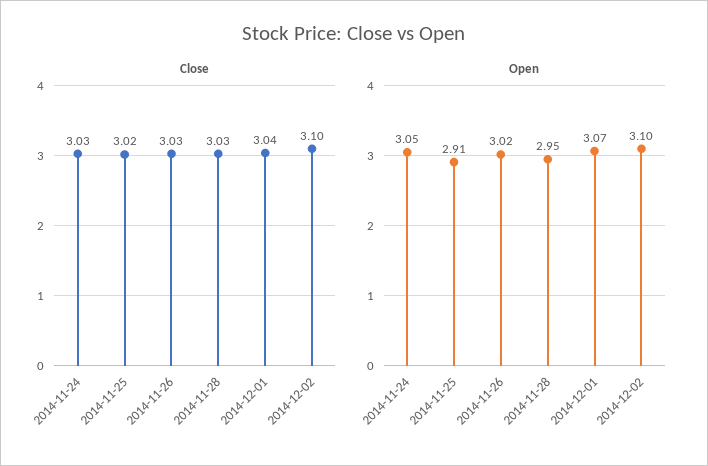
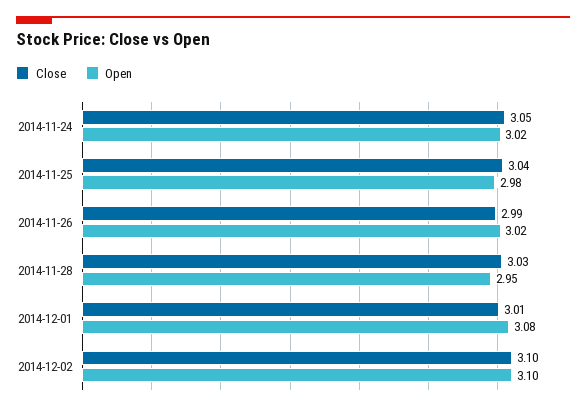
  {
    "Close": {
-     "2014-11-24": 3.03,
+     "2014-11-24": 3.05,
-     "2014-11-25": 3.02,
+     "2014-11-25": 3.04,
-     "2014-11-26": 3.03,
+     "2014-11-26": 2.99,
      "2014-11-28": 3.03,
-     "2014-12-01": 3.04,
+     "2014-12-01": 3.01,
      "2014-12-02": 3.1
    },
    "Open": {
-     "2014-11-24": 3.05,
+     "2014-11-24": 3.02,
-     "2014-11-25": 2.91,
+     "2014-11-25": 2.98,
      "2014-11-26": 3.02,
      "2014-11-28": 2.95,
-     "2014-12-01": 3.07,
+     "2014-12-01": 3.08,
      "2014-12-02": 3.1
    }
  }

